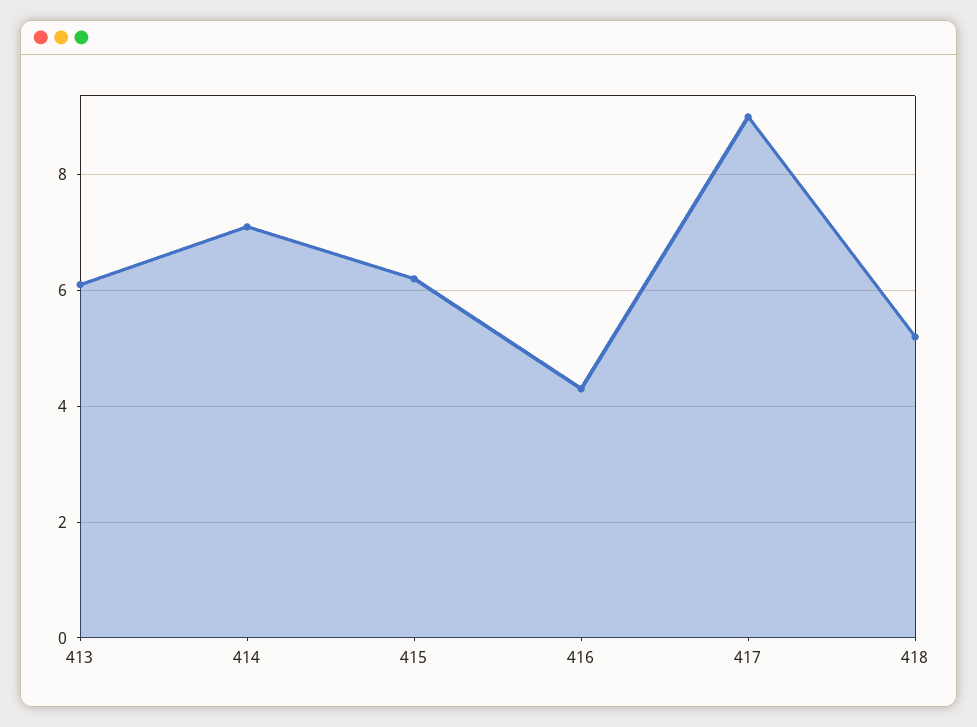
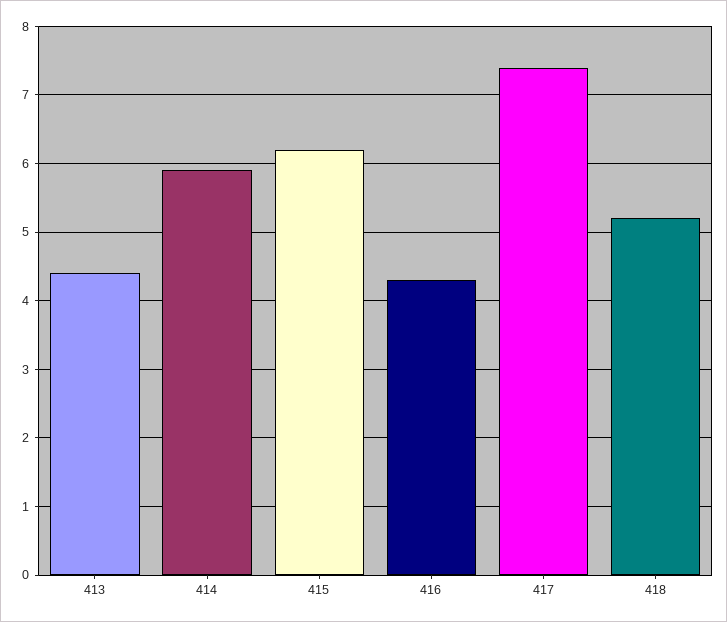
  {
-   "413": 6,
+   "413": 4.4,
-   "414": 7,
+   "414": 5.9,
    "415": 6.2,
    "416": 4.3,
-   "417": 9,
+   "417": 7.4,
    "418": 5.2
  }

